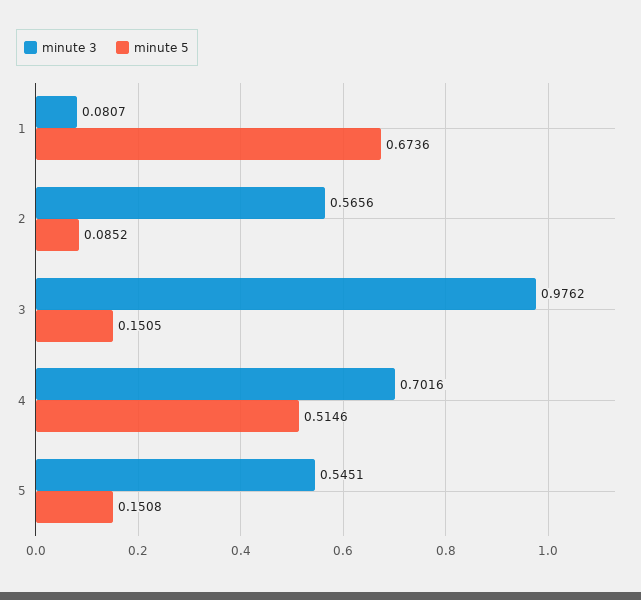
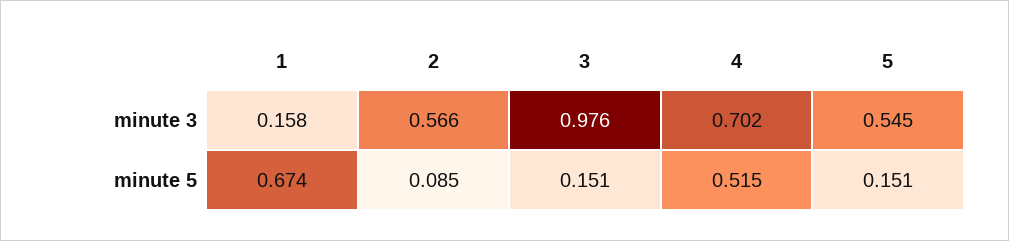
  {
    "minute 3": {
-     "1": 0.0807,
+     "1": 0.158,
      "2": 0.5656,
      "3": 0.9762,
      "4": 0.7016,
      "5": 0.5451
    },
    "minute 5": {
      "1": 0.6736,
      "2": 0.0852,
      "3": 0.1505,
      "4": 0.5146,
      "5": 0.1508
    }
  }

